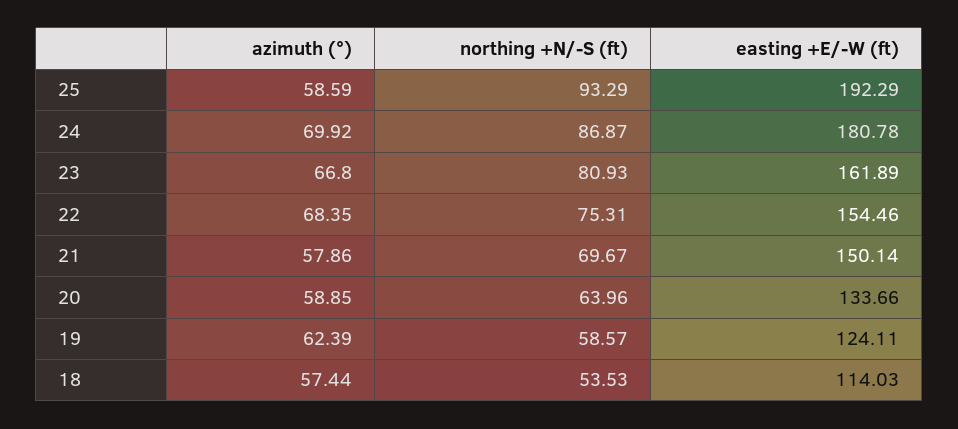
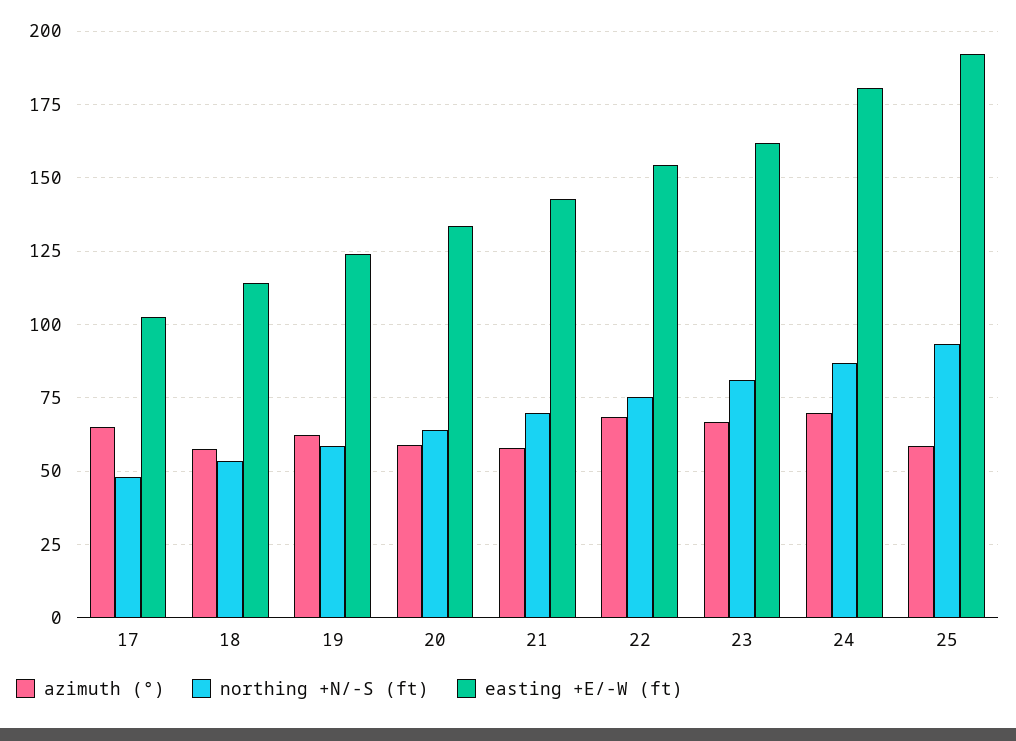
  {
    "azimuth (°)": {
      "25": 58.59,
      "24": 69.92,
      "23": 66.8,
      "22": 68.35,
      "21": 57.86,
      "20": 58.85,
      "19": 62.39,
-     "18": 57.44
+     "18": 57.44,
+     "17": 65
    },
    "northing +N/-S (ft)": {
      "25": 93.29,
      "24": 86.87,
      "23": 80.93,
      "22": 75.31,
      "21": 69.67,
      "20": 63.96,
      "19": 58.57,
-     "18": 53.53
+     "18": 53.53,
+     "17": 47.5
    },
    "easting +E/-W (ft)": {
      "25": 192.29,
      "24": 180.78,
      "23": 161.89,
      "22": 154.46,
-     "21": 150.14,
+     "21": 142.5,
      "20": 133.66,
      "19": 124.11,
-     "18": 114.03
+     "18": 114.03,
+     "17": 102.5
    }
  }

